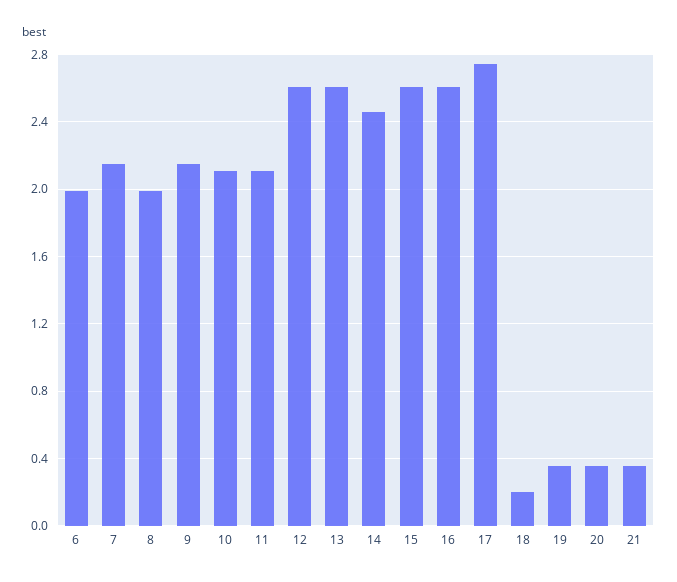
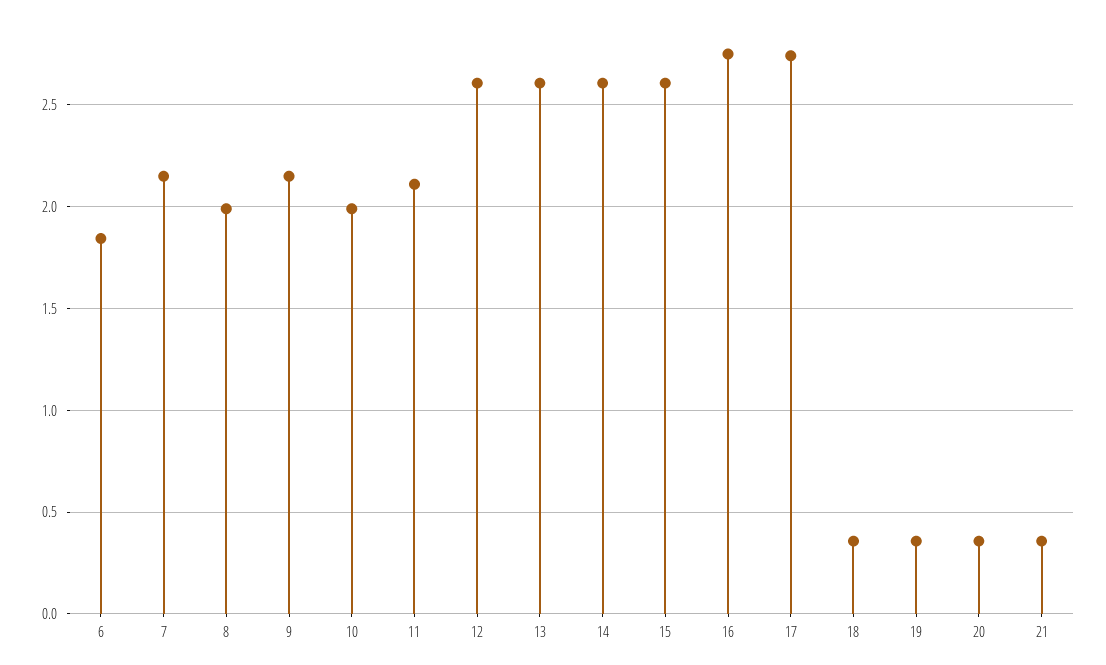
  {
-   "6": 2,
+   "6": 1.85,
    "7": 2.15,
    "8": 2,
    "9": 2.15,
-   "10": 2.1,
+   "10": 2,
    "11": 2.1,
    "12": 2.6,
    "13": 2.6,
-   "14": 2.45,
+   "14": 2.6,
    "15": 2.6,
-   "16": 2.6,
+   "16": 2.75,
    "17": 2.75,
-   "18": 0.2,
+   "18": 0.35,
    "19": 0.35,
    "20": 0.35,
    "21": 0.35
  }

